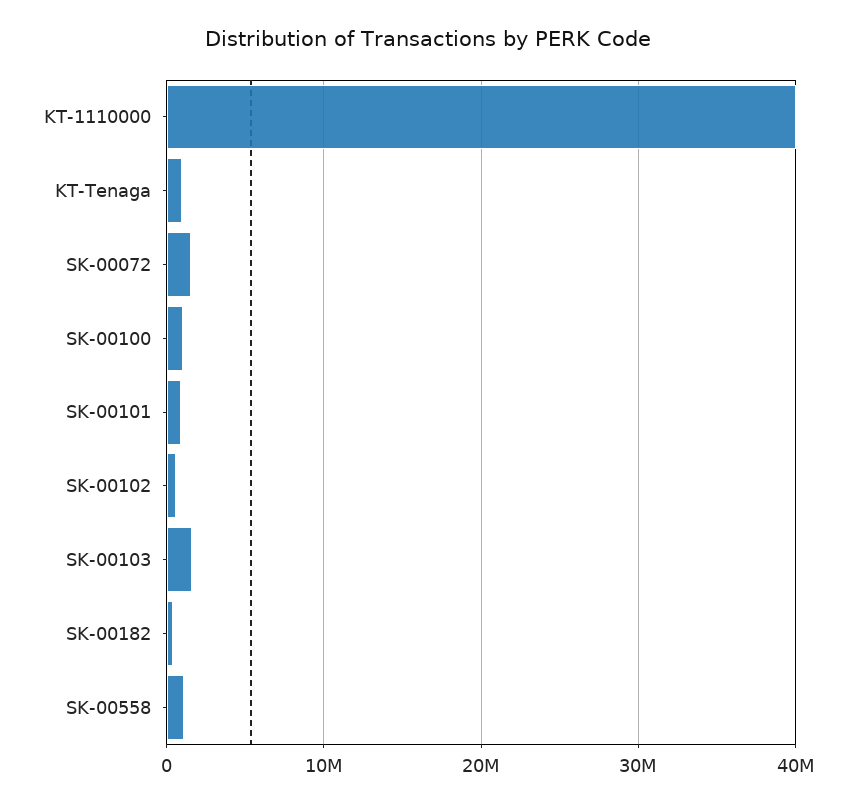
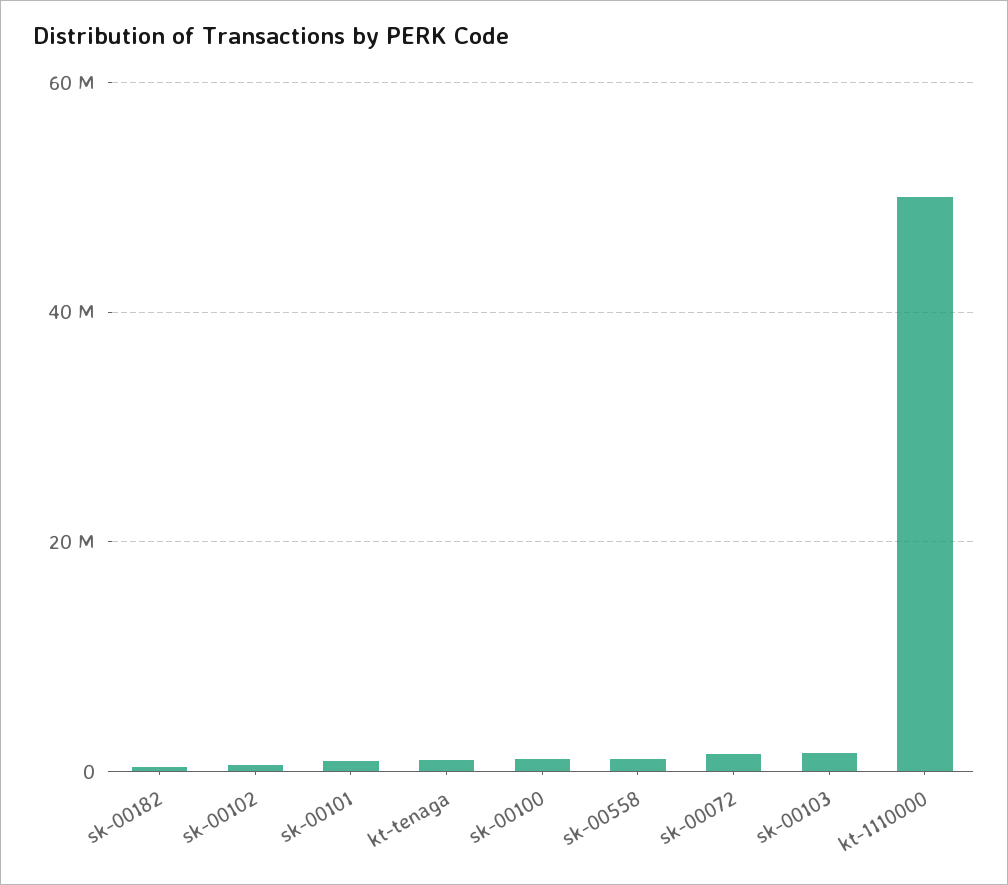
  {
-   "KT-1110000": 40000000,
+   "KT-1110000": 50000000,
    "KT-Tenaga": 1000000,
    "SK-00072": 2000000,
    "SK-00100": 1000000,
    "SK-00101": 1000000,
    "SK-00102": 1000000,
    "SK-00103": 2000000,
    "SK-00182": 0,
    "SK-00558": 1000000
  }

